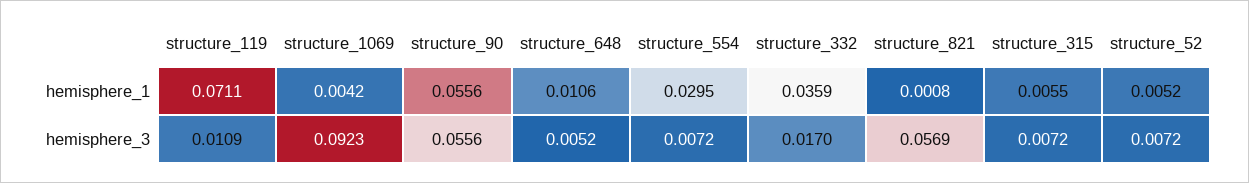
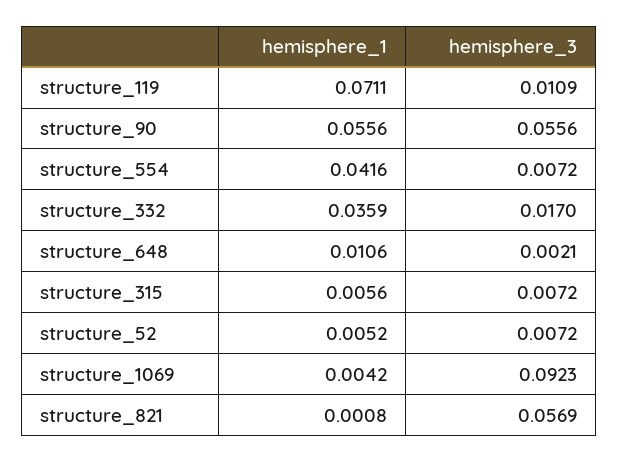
  {
    "structure_119": {
      "hemisphere_1": 0.0711,
      "hemisphere_3": 0.0109
    },
    "structure_1069": {
      "hemisphere_1": 0.0042,
      "hemisphere_3": 0.0923
    },
    "structure_90": {
      "hemisphere_1": 0.0556,
      "hemisphere_3": 0.0556
    },
    "structure_648": {
      "hemisphere_1": 0.0106,
-     "hemisphere_3": 0.0052
+     "hemisphere_3": 0.0021
    },
    "structure_554": {
-     "hemisphere_1": 0.0295,
+     "hemisphere_1": 0.0416,
      "hemisphere_3": 0.0072
    },
    "structure_332": {
      "hemisphere_1": 0.0359,
      "hemisphere_3": 0.017
    },
    "structure_821": {
      "hemisphere_1": 0.0008,
      "hemisphere_3": 0.0569
    },
    "structure_315": {
-     "hemisphere_1": 0.0055,
+     "hemisphere_1": 0.0056,
      "hemisphere_3": 0.0072
    },
    "structure_52": {
      "hemisphere_1": 0.0052,
      "hemisphere_3": 0.0072
    }
  }

